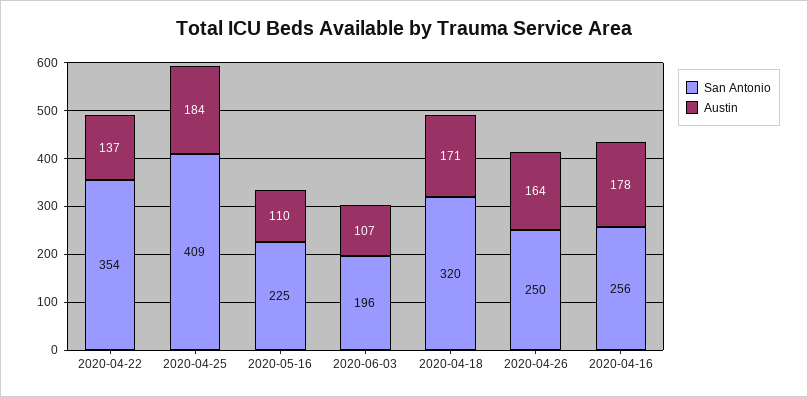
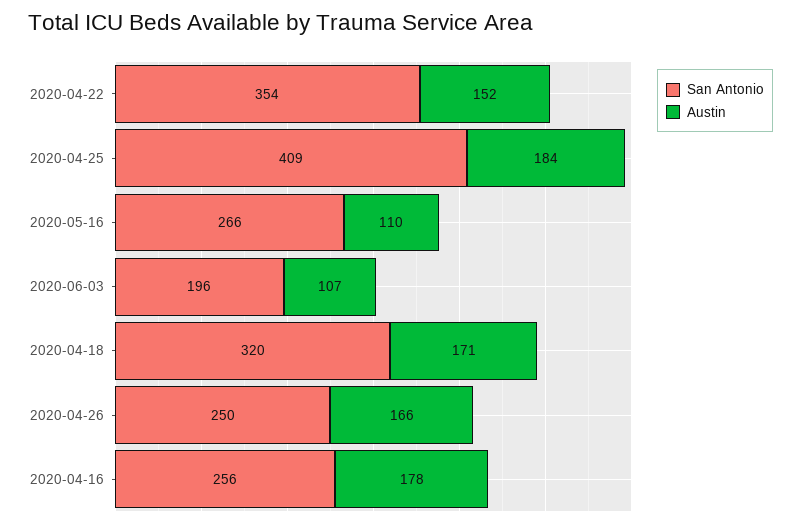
  {
    "San Antonio": {
      "2020-04-22": 354,
      "2020-04-25": 409,
-     "2020-05-16": 225,
+     "2020-05-16": 266,
      "2020-06-03": 196,
      "2020-04-18": 320,
      "2020-04-26": 250,
      "2020-04-16": 256
    },
    "Austin": {
-     "2020-04-22": 137,
+     "2020-04-22": 152,
      "2020-04-25": 184,
      "2020-05-16": 110,
      "2020-06-03": 107,
      "2020-04-18": 171,
-     "2020-04-26": 164,
+     "2020-04-26": 166,
      "2020-04-16": 178
    }
  }

